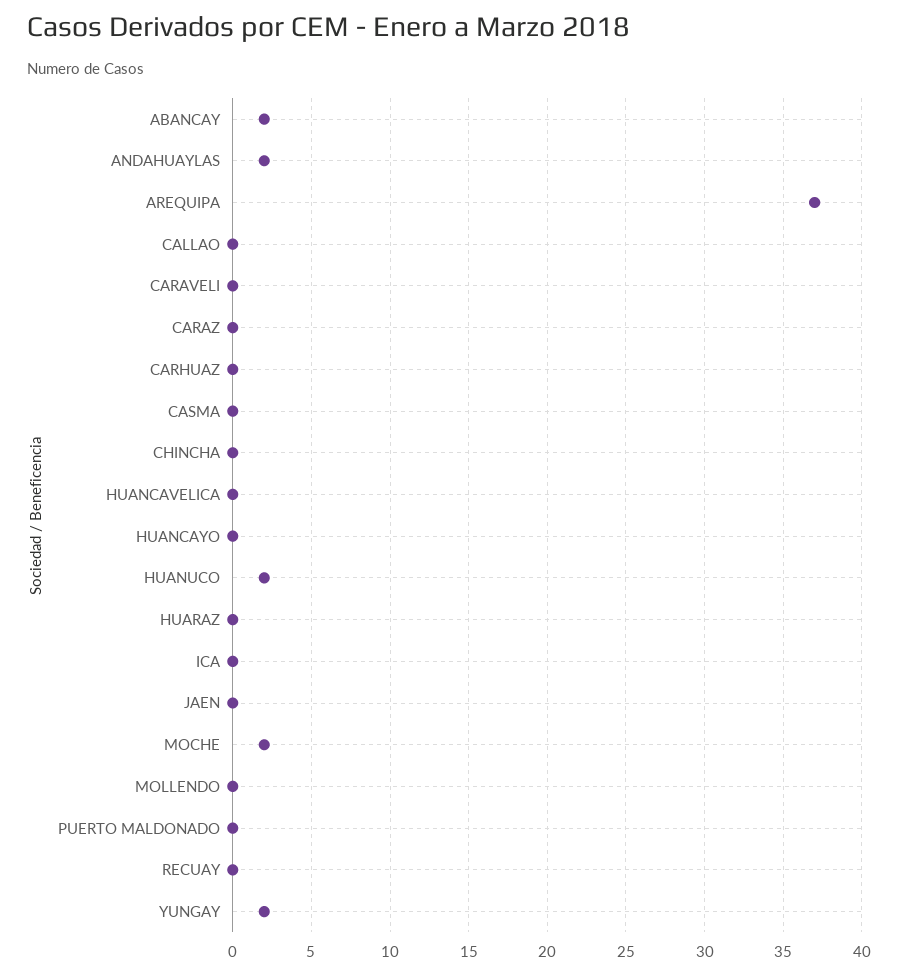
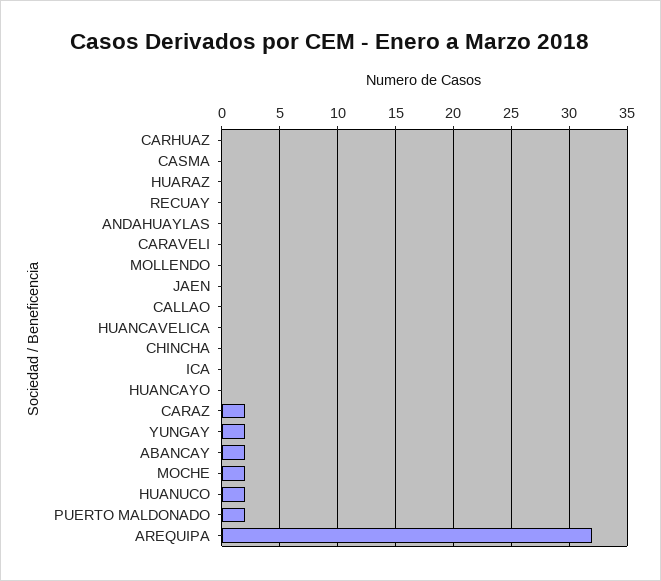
  {
    "ABANCAY": 2,
-   "ANDAHUAYLAS": 2,
+   "ANDAHUAYLAS": 0,
-   "AREQUIPA": 37,
+   "AREQUIPA": 32,
    "CALLAO": 0,
    "CARAVELI": 0,
-   "CARAZ": 0,
+   "CARAZ": 2,
    "CARHUAZ": 0,
    "CASMA": 0,
    "CHINCHA": 0,
    "HUANCAVELICA": 0,
    "HUANCAYO": 0,
    "HUANUCO": 2,
    "HUARAZ": 0,
    "ICA": 0,
    "JAEN": 0,
    "MOCHE": 2,
    "MOLLENDO": 0,
-   "PUERTO MALDONADO": 0,
+   "PUERTO MALDONADO": 2,
    "RECUAY": 0,
    "YUNGAY": 2
  }

